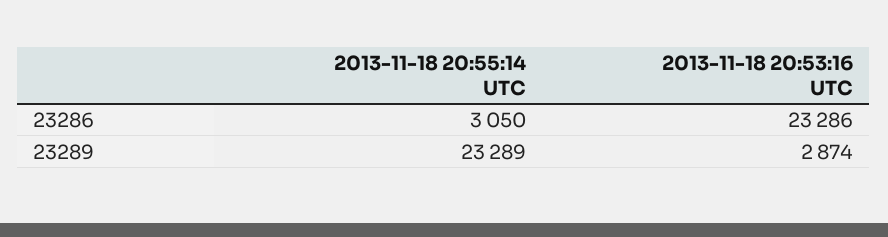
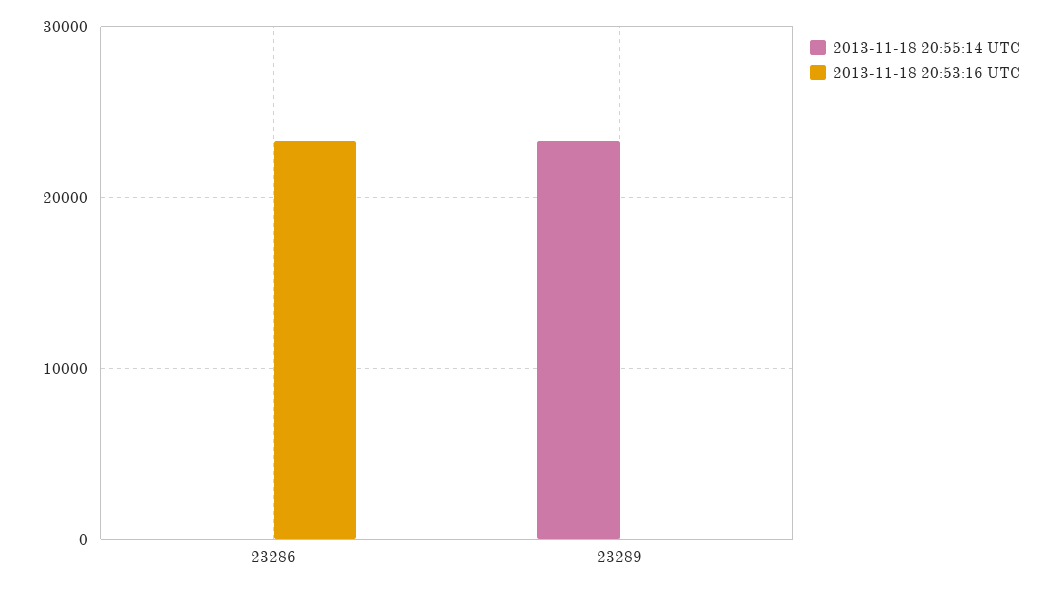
  {
    "2013-11-18 20:55:14 UTC": {
-     "23286": 3050,
+     "23286": 0,
      "23289": 23289
    },
    "2013-11-18 20:53:16 UTC": {
      "23286": 23286,
-     "23289": 2874
+     "23289": 0
    }
  }

